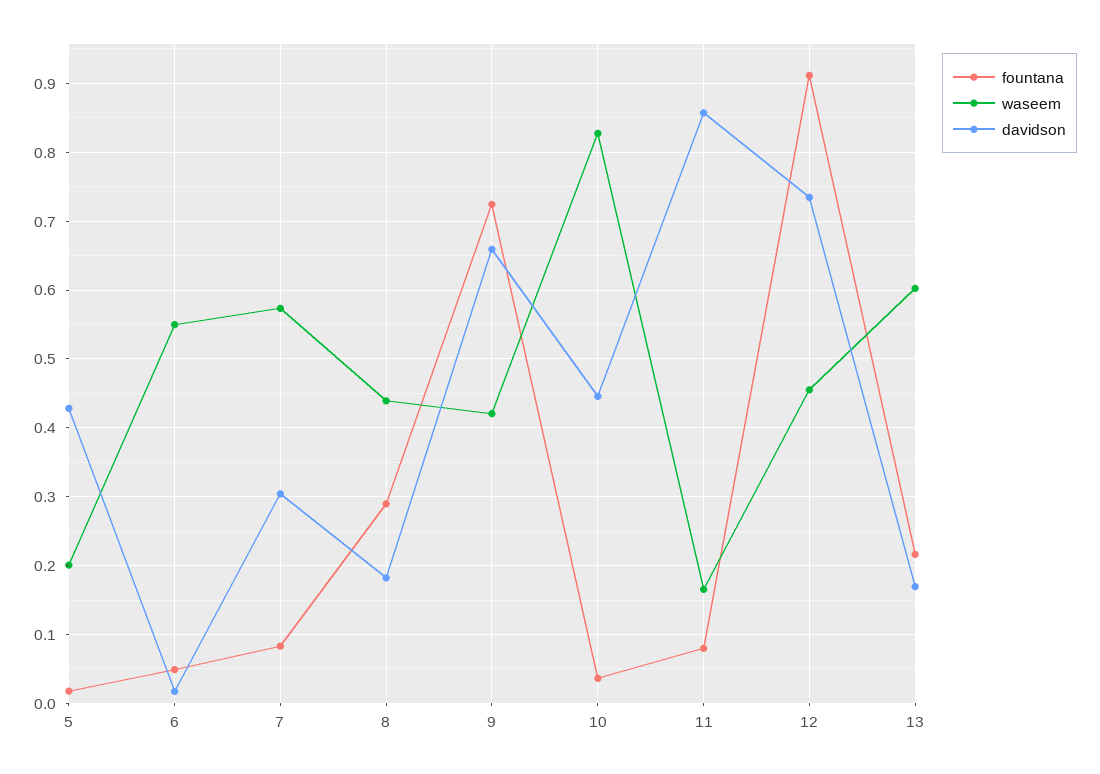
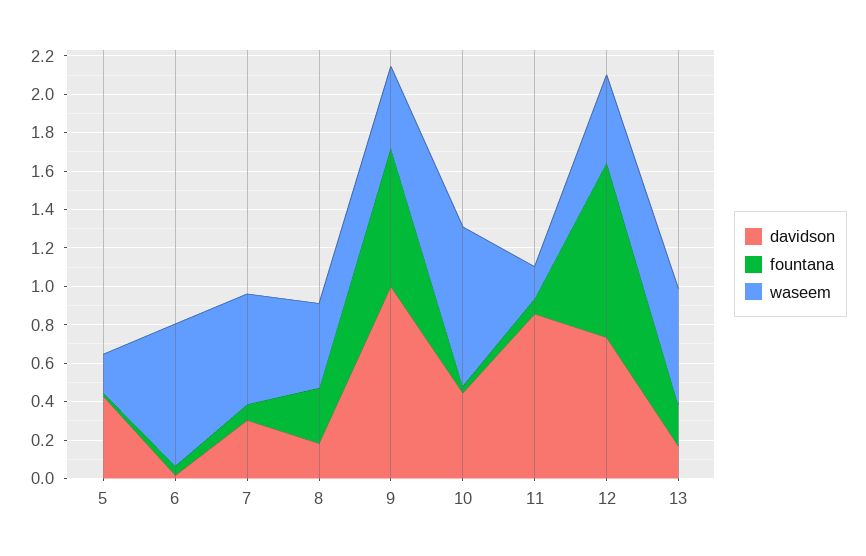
  {
    "fountana": {
      "5": 0.02,
      "6": 0.05,
      "7": 0.08,
      "8": 0.29,
      "9": 0.72,
      "10": 0.04,
      "11": 0.08,
      "12": 0.91,
      "13": 0.22
    },
    "waseem": {
      "5": 0.2,
-     "6": 0.55,
+     "6": 0.75,
      "7": 0.57,
      "8": 0.44,
      "9": 0.42,
      "10": 0.83,
      "11": 0.17,
      "12": 0.46,
      "13": 0.6
    },
    "davidson": {
      "5": 0.43,
      "6": 0.02,
      "7": 0.3,
      "8": 0.18,
-     "9": 0.66,
+     "9": 1,
      "10": 0.45,
      "11": 0.86,
      "12": 0.73,
      "13": 0.17
    }
  }

